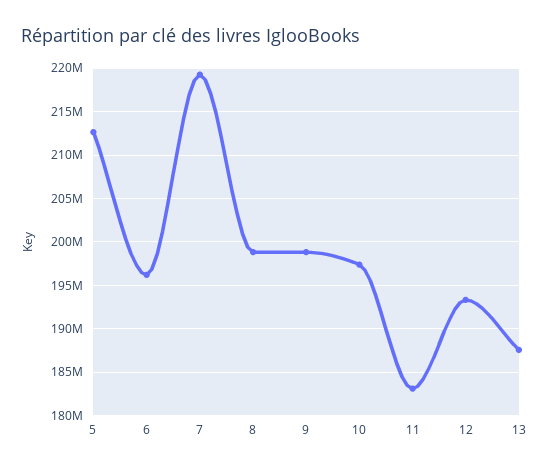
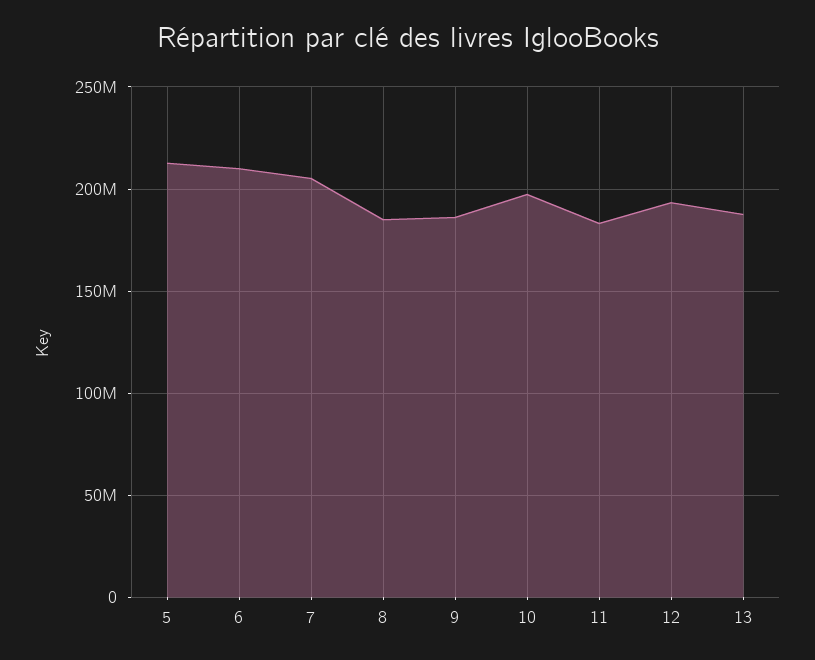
  {
    "5": 213000000,
-   "6": 196000000,
+   "6": 210000000,
-   "7": 219000000,
+   "7": 205000000,
-   "8": 199000000,
+   "8": 185000000,
-   "9": 199000000,
+   "9": 185000000,
    "10": 197000000,
    "11": 183000000,
    "12": 193000000,
    "13": 188000000
  }

